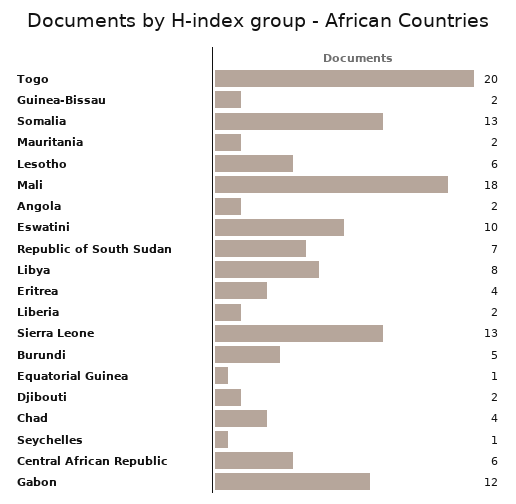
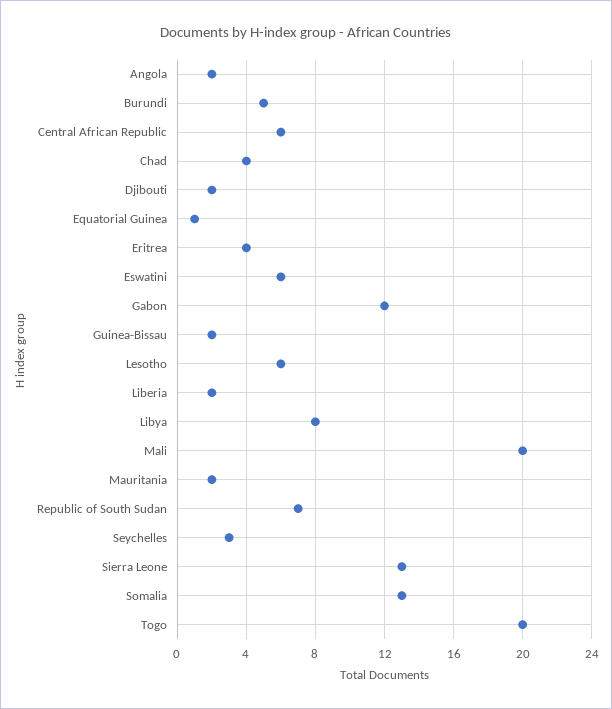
  {
    "Togo": 20,
    "Guinea-Bissau": 2,
    "Somalia": 13,
    "Mauritania": 2,
    "Lesotho": 6,
-   "Mali": 18,
+   "Mali": 20,
    "Angola": 2,
-   "Eswatini": 10,
+   "Eswatini": 6,
    "Republic of South Sudan": 7,
    "Libya": 8,
    "Eritrea": 4,
    "Liberia": 2,
    "Sierra Leone": 13,
    "Burundi": 5,
    "Equatorial Guinea": 1,
    "Djibouti": 2,
    "Chad": 4,
-   "Seychelles": 1,
+   "Seychelles": 3,
    "Central African Republic": 6,
    "Gabon": 12
  }

